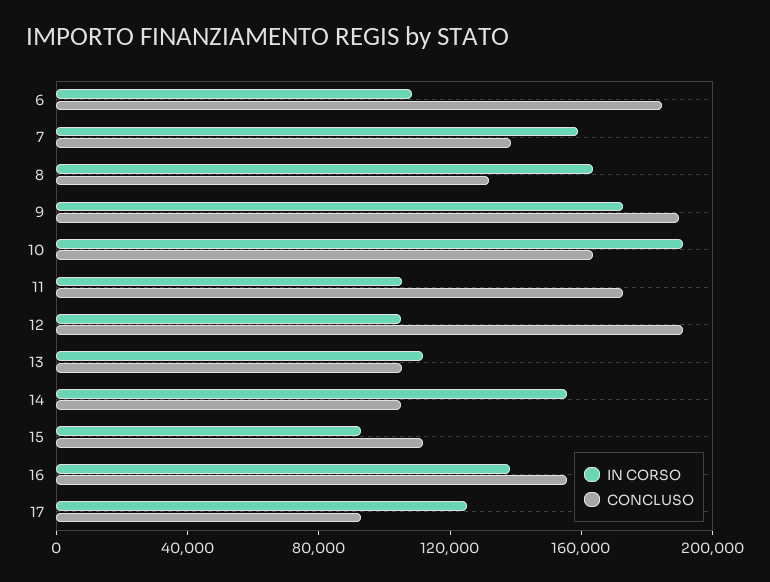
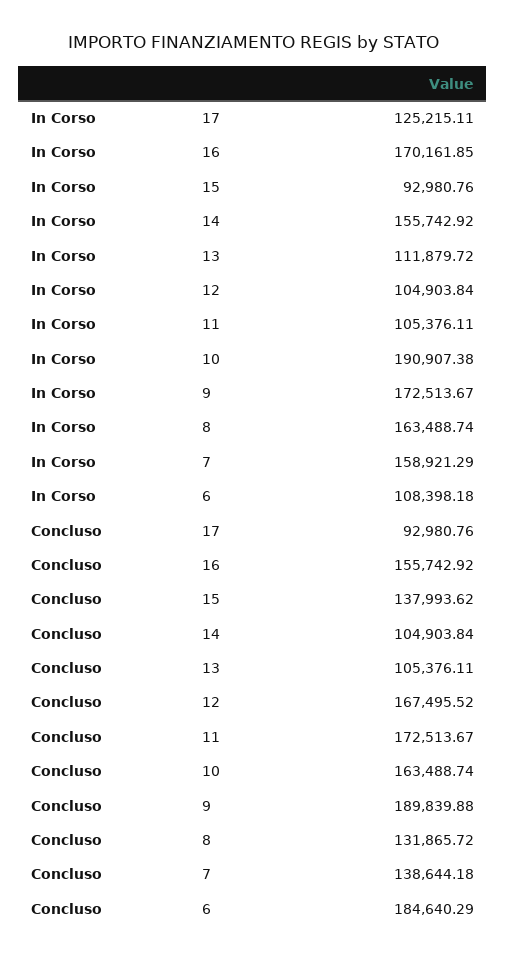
  {
    "IN CORSO": {
      "6": 108398.18,
      "7": 158921.29,
      "8": 163488.74,
      "9": 172513.67,
      "10": 190907.38,
      "11": 105376.11,
      "12": 104903.84,
      "13": 111879.72,
      "14": 155742.92,
      "15": 92980.76,
-     "16": 140000,
+     "16": 170161.85,
      "17": 125215.11
    },
    "CONCLUSO": {
      "6": 184640.29,
      "7": 138644.18,
      "8": 131865.72,
      "9": 189839.88,
      "10": 163488.74,
      "11": 172513.67,
-     "12": 190000,
+     "12": 167495.52,
      "13": 105376.11,
      "14": 104903.84,
-     "15": 110000,
+     "15": 137993.62,
      "16": 155742.92,
      "17": 92980.76
    }
  }

